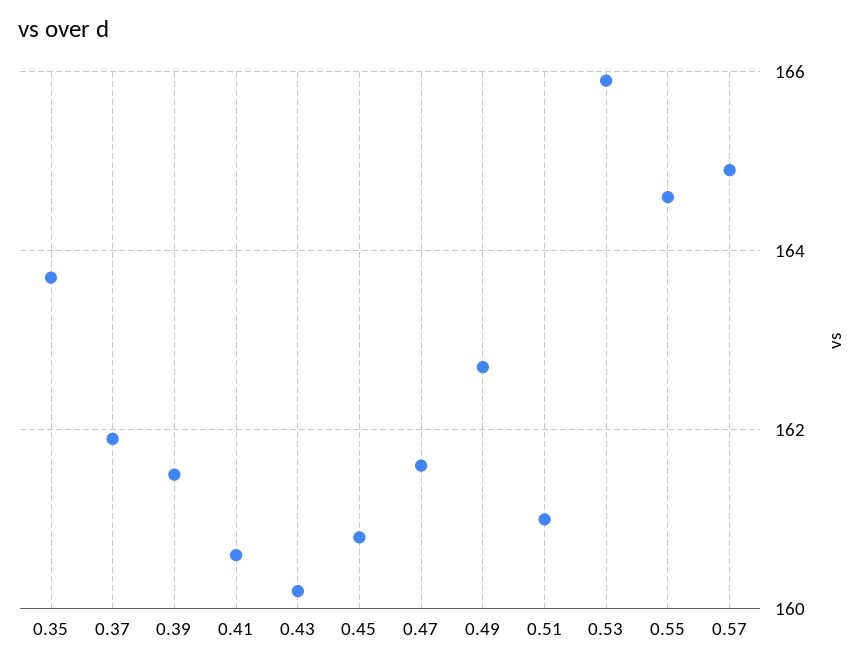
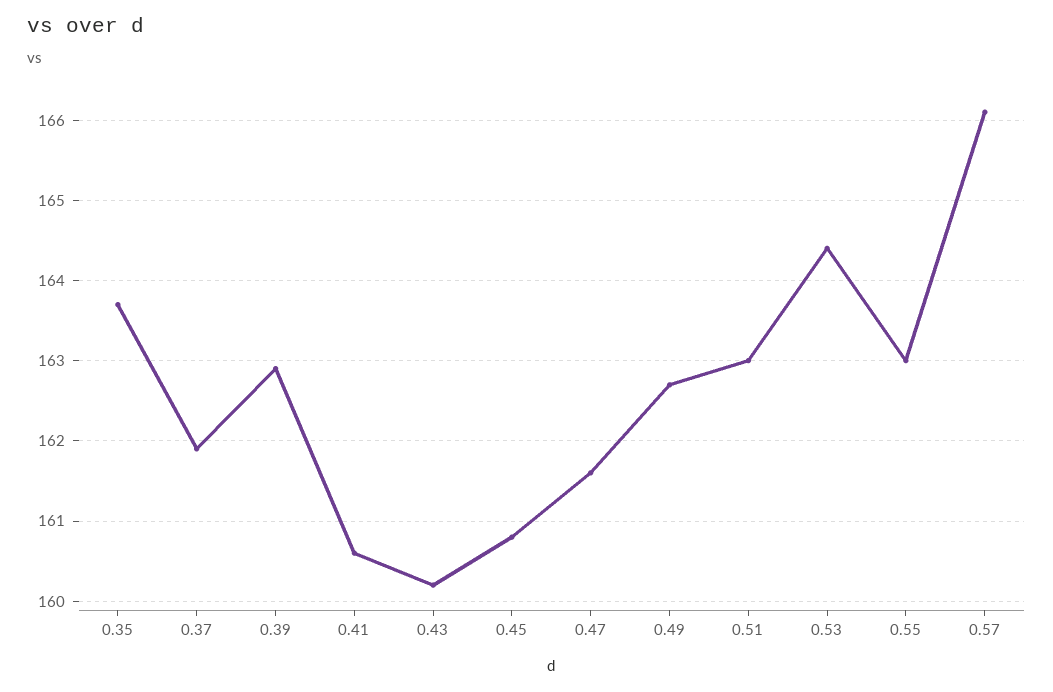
  {
    "0.35": 163.7,
    "0.37": 161.9,
-   "0.39": 161.5,
+   "0.39": 162.9,
    "0.41": 160.6,
    "0.43": 160.2,
    "0.45": 160.8,
    "0.47": 161.6,
    "0.49": 162.7,
-   "0.51": 161,
+   "0.51": 163,
-   "0.53": 166,
+   "0.53": 164.4,
-   "0.55": 164.5,
+   "0.55": 163,
-   "0.57": 165
+   "0.57": 166.1
  }

